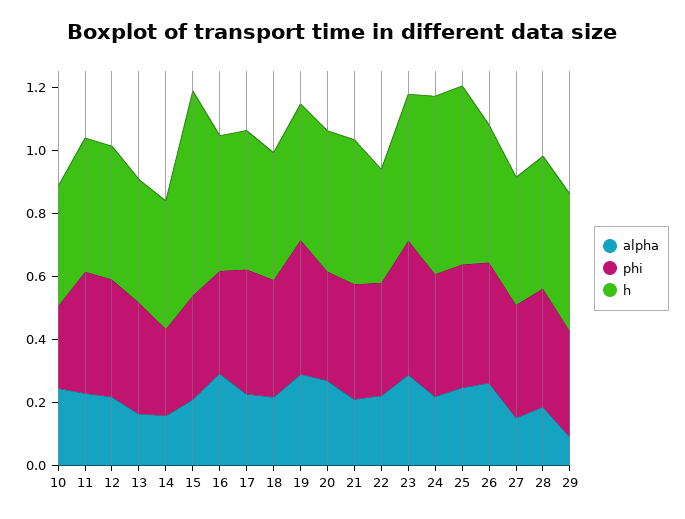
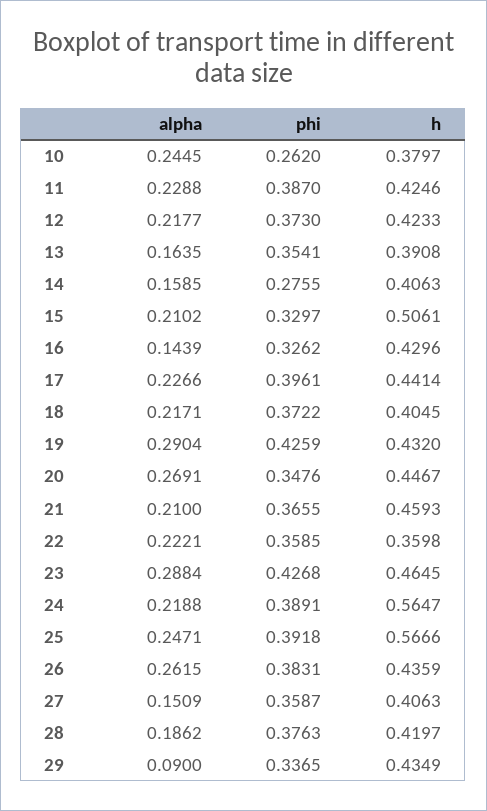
  {
    "alpha": {
      "10": 0.2445,
      "11": 0.2288,
      "12": 0.2177,
      "13": 0.1635,
      "14": 0.1585,
      "15": 0.2102,
-     "16": 0.3,
+     "16": 0.1439,
      "17": 0.2266,
      "18": 0.2171,
      "19": 0.2904,
      "20": 0.2691,
      "21": 0.21,
      "22": 0.2221,
      "23": 0.2884,
      "24": 0.2188,
      "25": 0.2471,
      "26": 0.2615,
      "27": 0.1509,
      "28": 0.1862,
      "29": 0.09
    },
    "phi": {
      "10": 0.262,
      "11": 0.387,
      "12": 0.373,
      "13": 0.3541,
      "14": 0.2755,
      "15": 0.3297,
      "16": 0.3262,
      "17": 0.3961,
      "18": 0.3722,
      "19": 0.4259,
      "20": 0.3476,
      "21": 0.3655,
      "22": 0.3585,
      "23": 0.4268,
      "24": 0.3891,
      "25": 0.3918,
      "26": 0.3831,
      "27": 0.3587,
      "28": 0.3763,
      "29": 0.3365
    },
    "h": {
      "10": 0.3797,
      "11": 0.4246,
      "12": 0.4233,
      "13": 0.3908,
      "14": 0.4063,
-     "15": 0.65,
+     "15": 0.5061,
      "16": 0.4296,
      "17": 0.4414,
      "18": 0.4045,
      "19": 0.432,
      "20": 0.4467,
      "21": 0.4593,
      "22": 0.3598,
      "23": 0.4645,
      "24": 0.5647,
      "25": 0.5666,
      "26": 0.4359,
      "27": 0.4063,
      "28": 0.4197,
      "29": 0.4349
    }
  }

